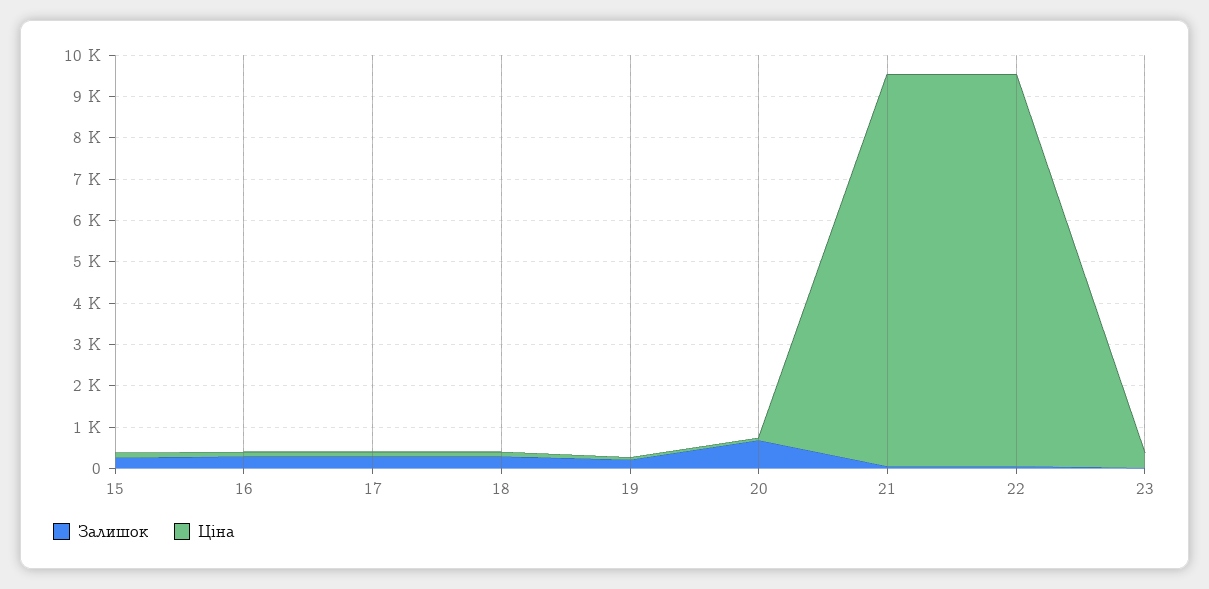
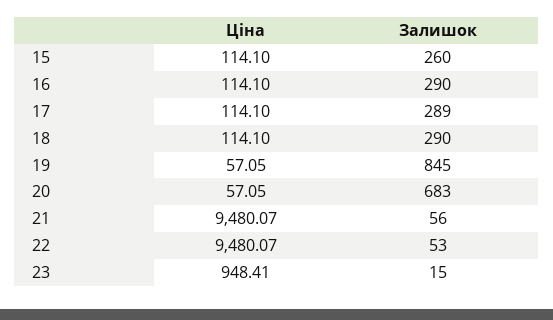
  {
    "Залишок": {
      "15": 260,
      "16": 290,
      "17": 289,
      "18": 290,
-     "19": 200,
+     "19": 845,
      "20": 683,
      "21": 56,
      "22": 53,
      "23": 15
    },
    "Ціна": {
      "15": 114.1,
      "16": 114.1,
      "17": 114.1,
      "18": 114.1,
      "19": 57.05,
      "20": 57.05,
      "21": 9480.07,
      "22": 9480.07,
-     "23": 400
+     "23": 948.41
    }
  }

